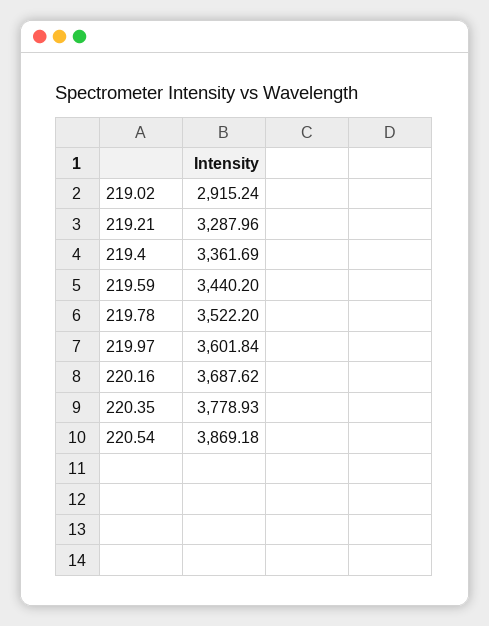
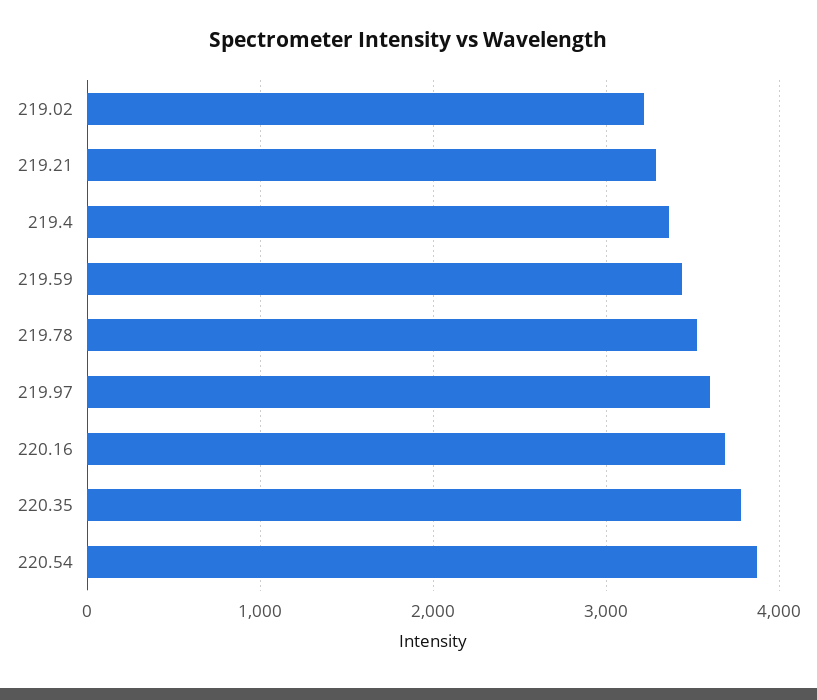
  {
-   "219.02": 2915.24,
+   "219.02": 3200,
    "219.21": 3287.96,
    "219.4": 3361.69,
    "219.59": 3440.2,
    "219.78": 3522.2,
    "219.97": 3601.84,
    "220.16": 3687.62,
    "220.35": 3778.93,
    "220.54": 3869.18
  }

